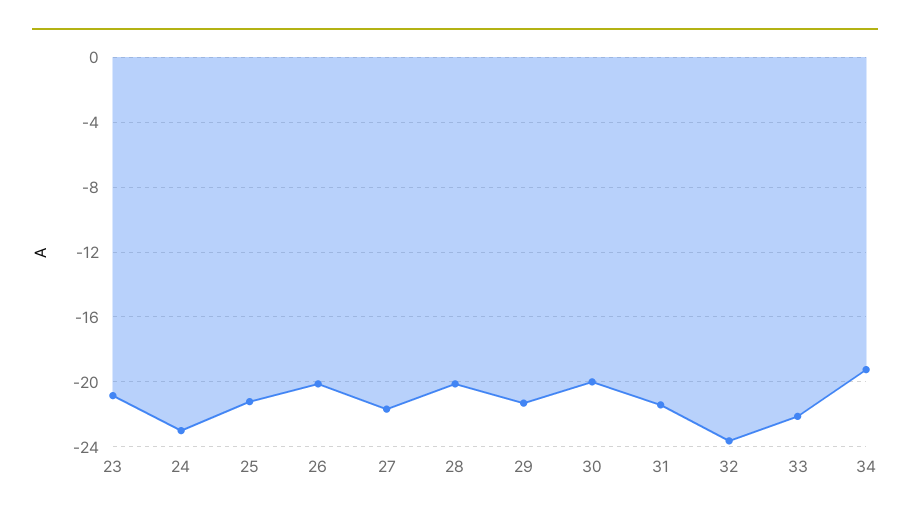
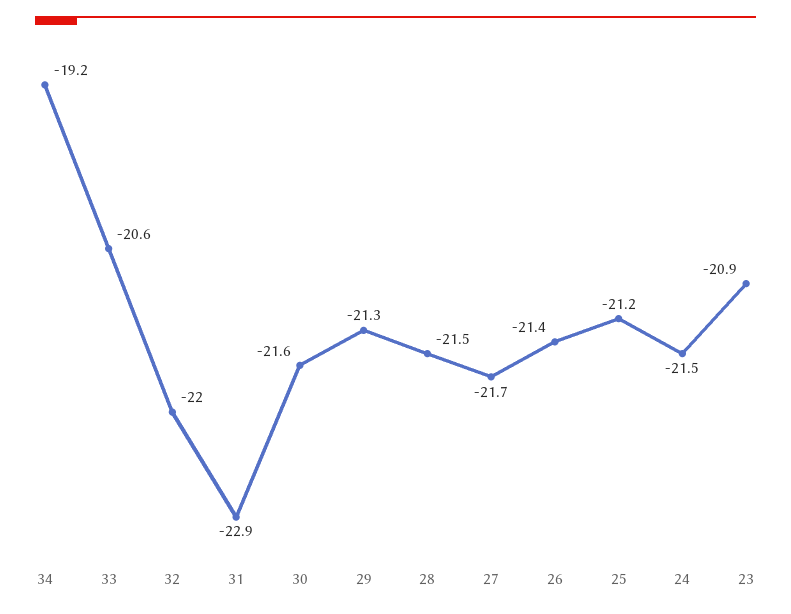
  {
    "23": -20.9,
-   "24": -23,
+   "24": -21.5,
    "25": -21.2,
-   "26": -20,
+   "26": -21.4,
    "27": -21.7,
-   "28": -20,
+   "28": -21.5,
    "29": -21.3,
-   "30": -20,
+   "30": -21.6,
-   "31": -21.5,
+   "31": -22.9,
-   "32": -23.5,
+   "32": -22,
-   "33": -22,
+   "33": -20.6,
    "34": -19.2
  }

